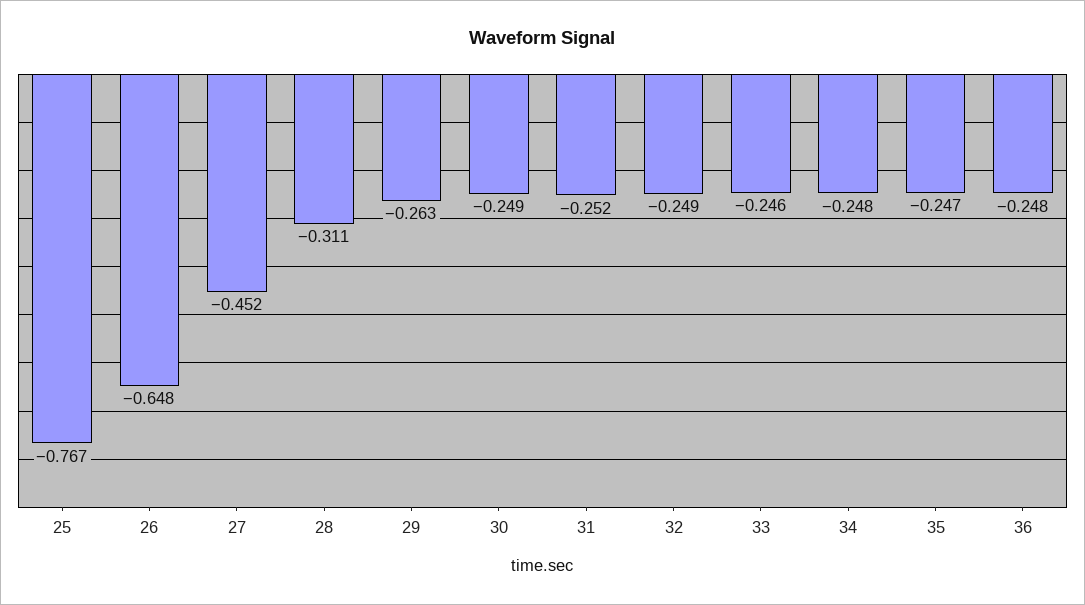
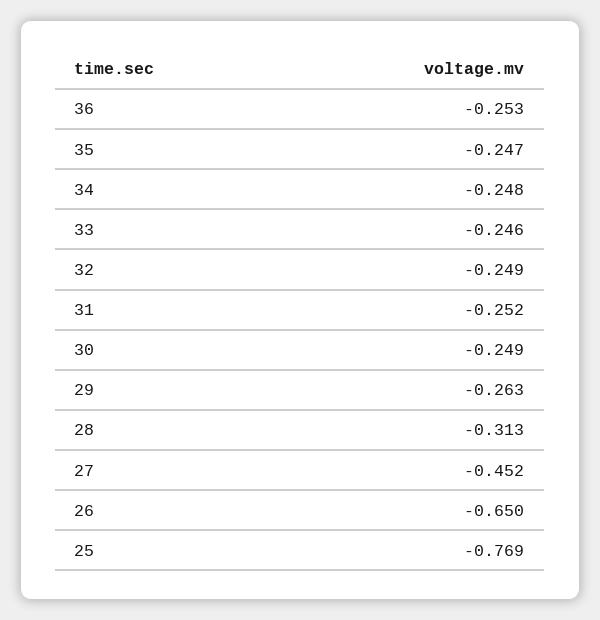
  {
-   "25": -0.767,
+   "25": -0.769,
-   "26": -0.648,
+   "26": -0.65,
    "27": -0.452,
-   "28": -0.311,
+   "28": -0.313,
    "29": -0.263,
    "30": -0.249,
    "31": -0.252,
    "32": -0.249,
    "33": -0.246,
    "34": -0.248,
    "35": -0.247,
-   "36": -0.248
+   "36": -0.253
  }

